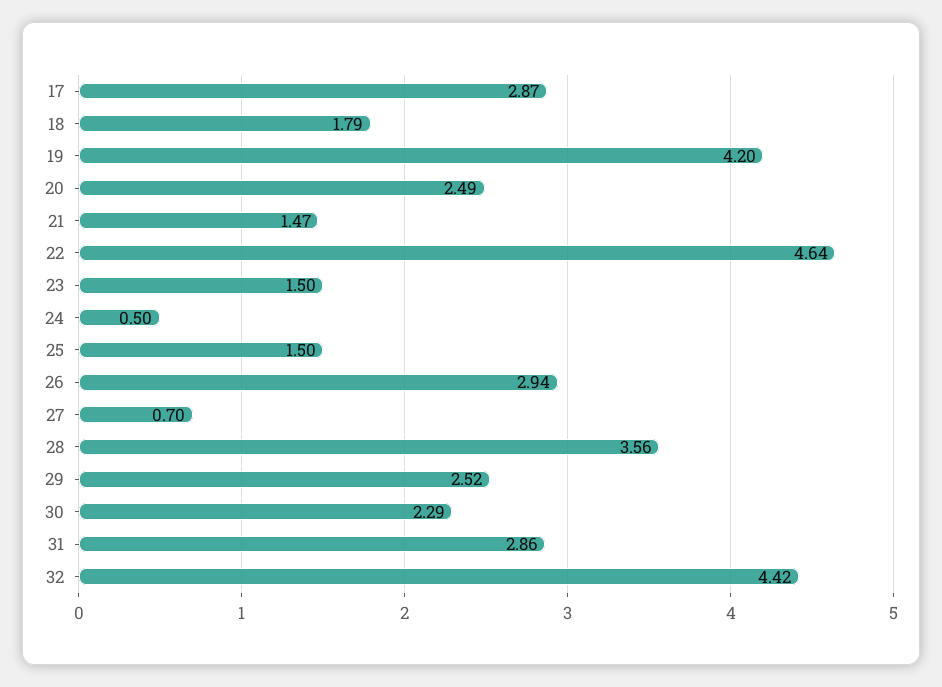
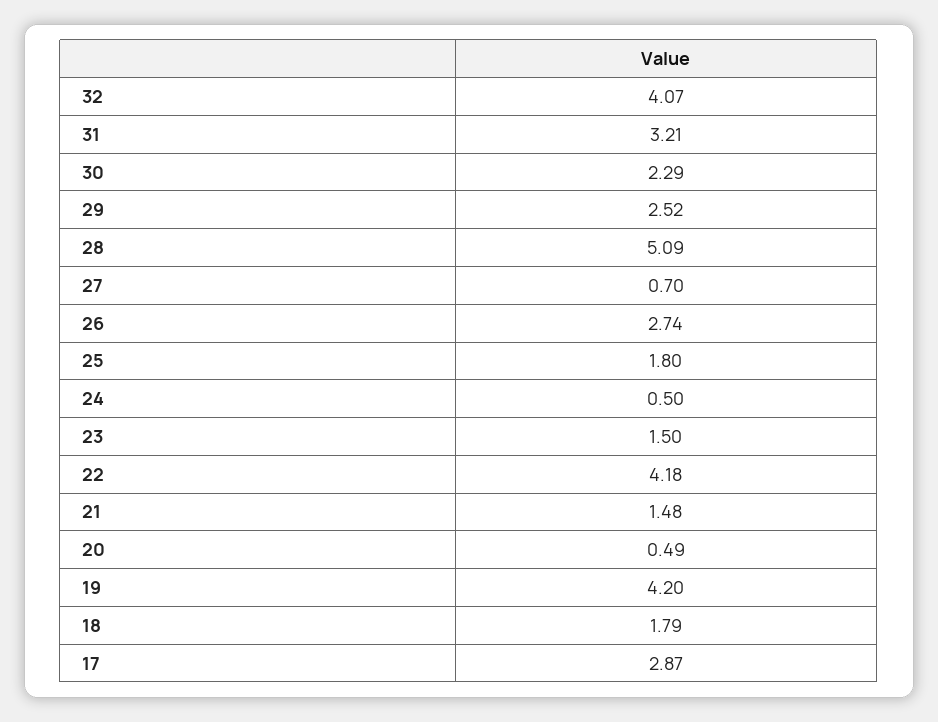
  {
    "17": 2.87,
    "18": 1.79,
    "19": 4.2,
-   "20": 2.49,
+   "20": 0.49,
-   "21": 1.47,
+   "21": 1.48,
-   "22": 4.64,
+   "22": 4.18,
    "23": 1.5,
    "24": 0.5,
-   "25": 1.5,
+   "25": 1.8,
-   "26": 2.94,
+   "26": 2.74,
    "27": 0.7,
-   "28": 3.56,
+   "28": 5.09,
    "29": 2.52,
    "30": 2.29,
-   "31": 2.86,
+   "31": 3.21,
-   "32": 4.42
+   "32": 4.07
  }

